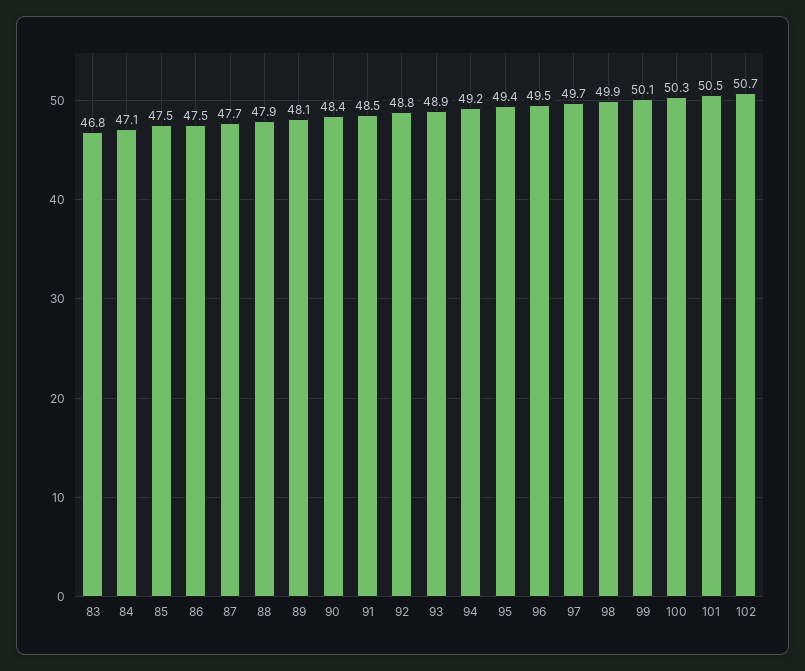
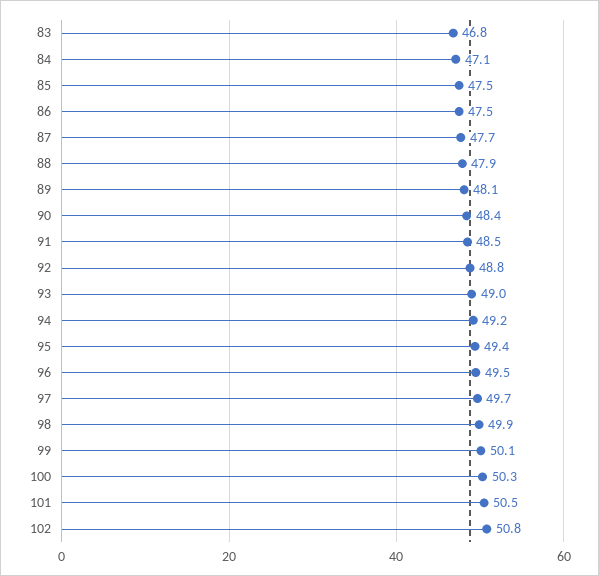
  {
    "83": 46.8,
    "84": 47.1,
    "85": 47.5,
    "86": 47.5,
    "87": 47.7,
    "88": 47.9,
    "89": 48.1,
    "90": 48.4,
    "91": 48.5,
    "92": 48.8,
-   "93": 48.9,
+   "93": 49,
    "94": 49.2,
    "95": 49.4,
    "96": 49.5,
    "97": 49.7,
    "98": 49.9,
    "99": 50.1,
    "100": 50.3,
    "101": 50.5,
-   "102": 50.7
+   "102": 50.8
  }

